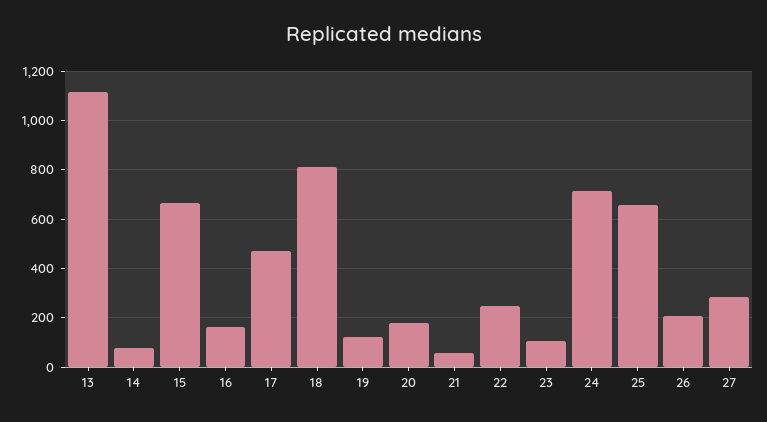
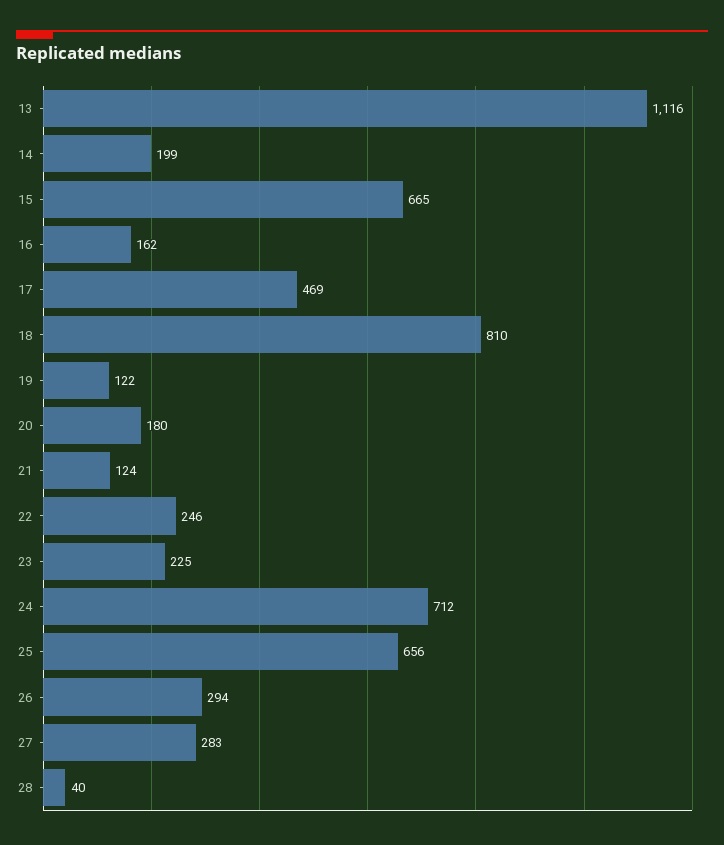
  {
    "13": 1116,
-   "14": 75,
+   "14": 199,
    "15": 665,
    "16": 162,
    "17": 469,
    "18": 810,
    "19": 122,
    "20": 180,
-   "21": 50,
+   "21": 124,
    "22": 246,
-   "23": 100,
+   "23": 225,
    "24": 712,
    "25": 656,
-   "26": 200,
+   "26": 294,
-   "27": 283
+   "27": 283,
+   "28": 40
  }

